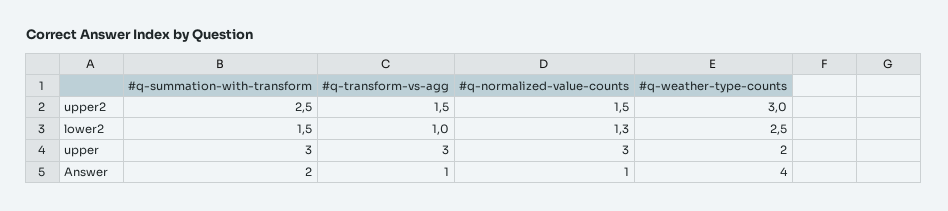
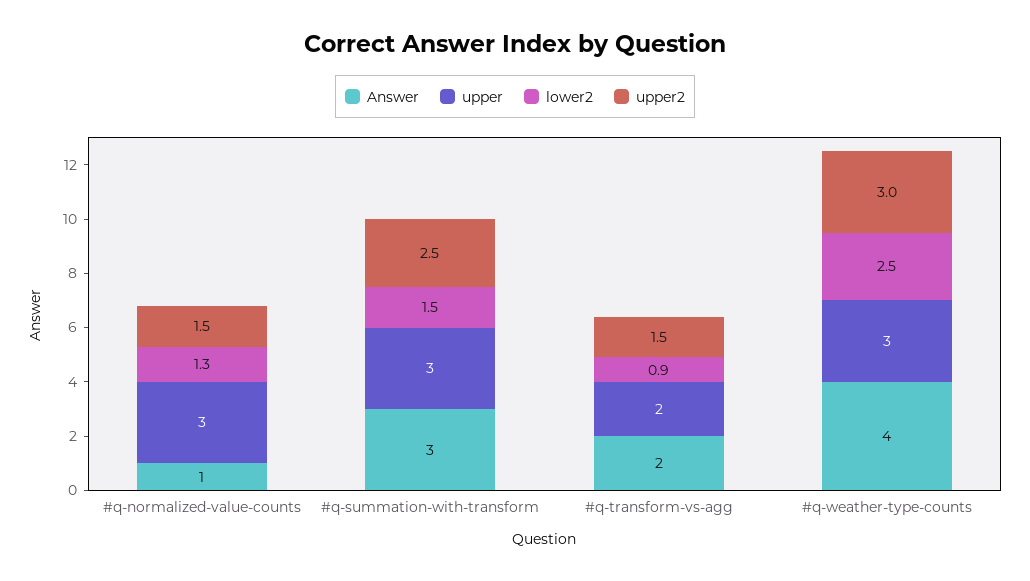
  {
    "upper2": {
      "#q-summation-with-transform": 2.5,
      "#q-transform-vs-agg": 1.5,
      "#q-normalized-value-counts": 1.5,
      "#q-weather-type-counts": 3
    },
    "lower2": {
      "#q-summation-with-transform": 1.5,
-     "#q-transform-vs-agg": 1,
+     "#q-transform-vs-agg": 0.9,
      "#q-normalized-value-counts": 1.3,
      "#q-weather-type-counts": 2.5
    },
    "upper": {
      "#q-summation-with-transform": 3,
-     "#q-transform-vs-agg": 3,
+     "#q-transform-vs-agg": 2,
      "#q-normalized-value-counts": 3,
-     "#q-weather-type-counts": 2
+     "#q-weather-type-counts": 3
    },
    "Answer": {
-     "#q-summation-with-transform": 2,
+     "#q-summation-with-transform": 3,
-     "#q-transform-vs-agg": 1,
+     "#q-transform-vs-agg": 2,
      "#q-normalized-value-counts": 1,
      "#q-weather-type-counts": 4
    }
  }

